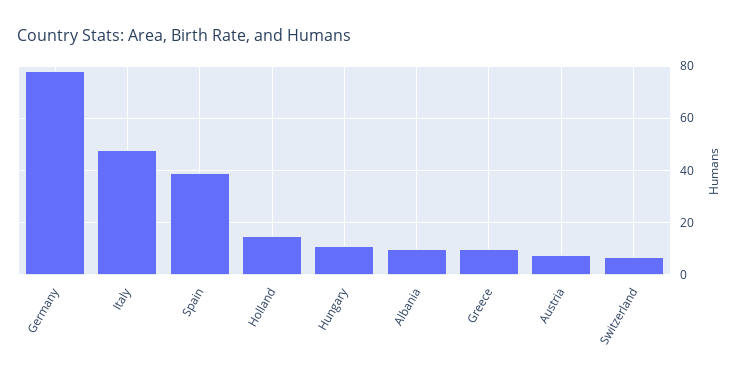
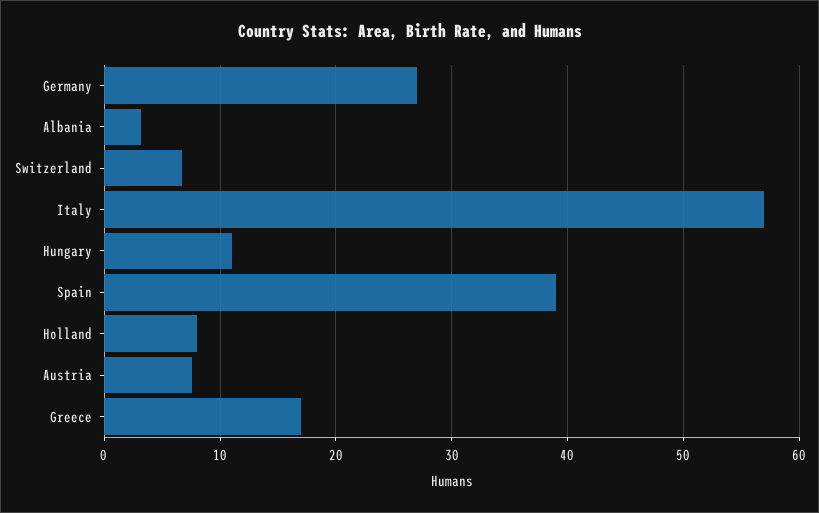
  {
-   "Germany": 77.5,
+   "Germany": 27,
-   "Italy": 47.5,
+   "Italy": 57,
    "Spain": 39,
-   "Holland": 15,
+   "Holland": 8,
    "Hungary": 11,
-   "Albania": 10,
+   "Albania": 3,
-   "Greece": 10,
+   "Greece": 17,
    "Austria": 8,
    "Switzerland": 7
  }

